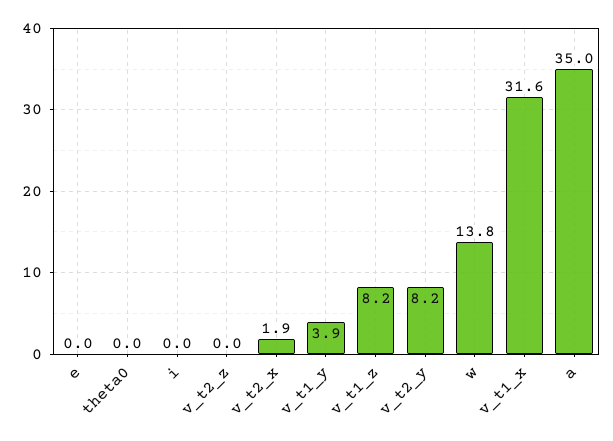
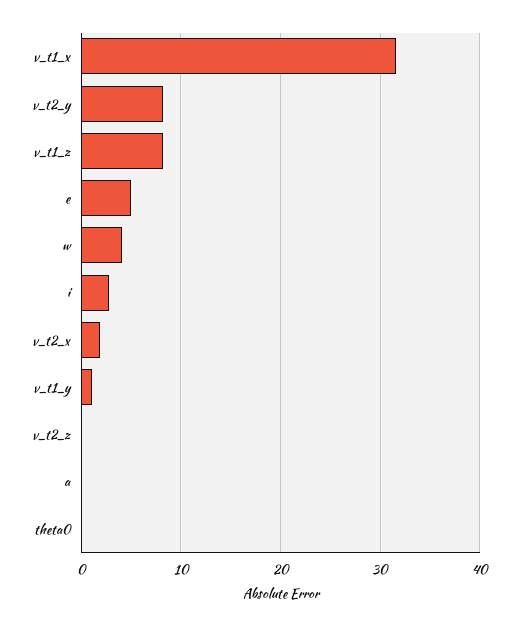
  {
-   "e": 0,
+   "e": 5,
    "theta0": 0,
-   "i": 0,
+   "i": 3,
    "v_t2_z": 0,
    "v_t2_x": 1.9,
-   "v_t1_y": 3.9,
+   "v_t1_y": 1,
    "v_t1_z": 8.2,
    "v_t2_y": 8.2,
-   "w": 13.8,
+   "w": 4,
    "v_t1_x": 31.6,
-   "a": 35
+   "a": 0
  }

